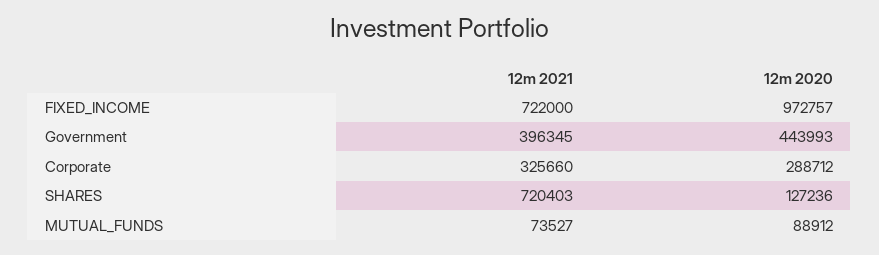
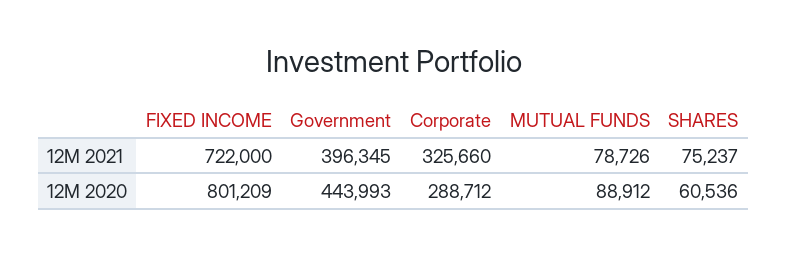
  {
    "12m 2021": {
      "FIXED_INCOME": 722000,
      "Government": 396345,
      "Corporate": 325660,
-     "SHARES": 720403,
+     "SHARES": 75237,
-     "MUTUAL_FUNDS": 73527
+     "MUTUAL_FUNDS": 78726
    },
    "12m 2020": {
-     "FIXED_INCOME": 972757,
+     "FIXED_INCOME": 801209,
      "Government": 443993,
      "Corporate": 288712,
-     "SHARES": 127236,
+     "SHARES": 60536,
      "MUTUAL_FUNDS": 88912
    }
  }

